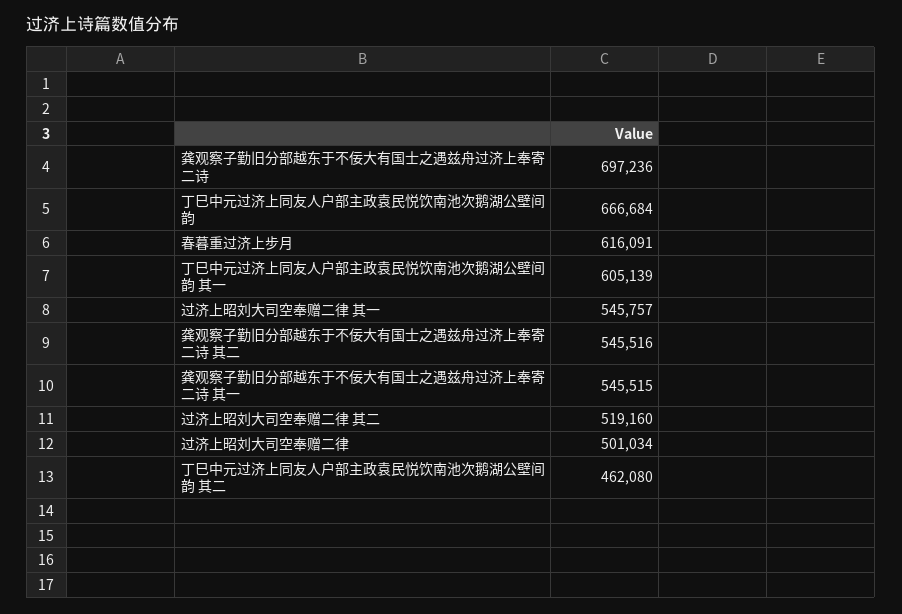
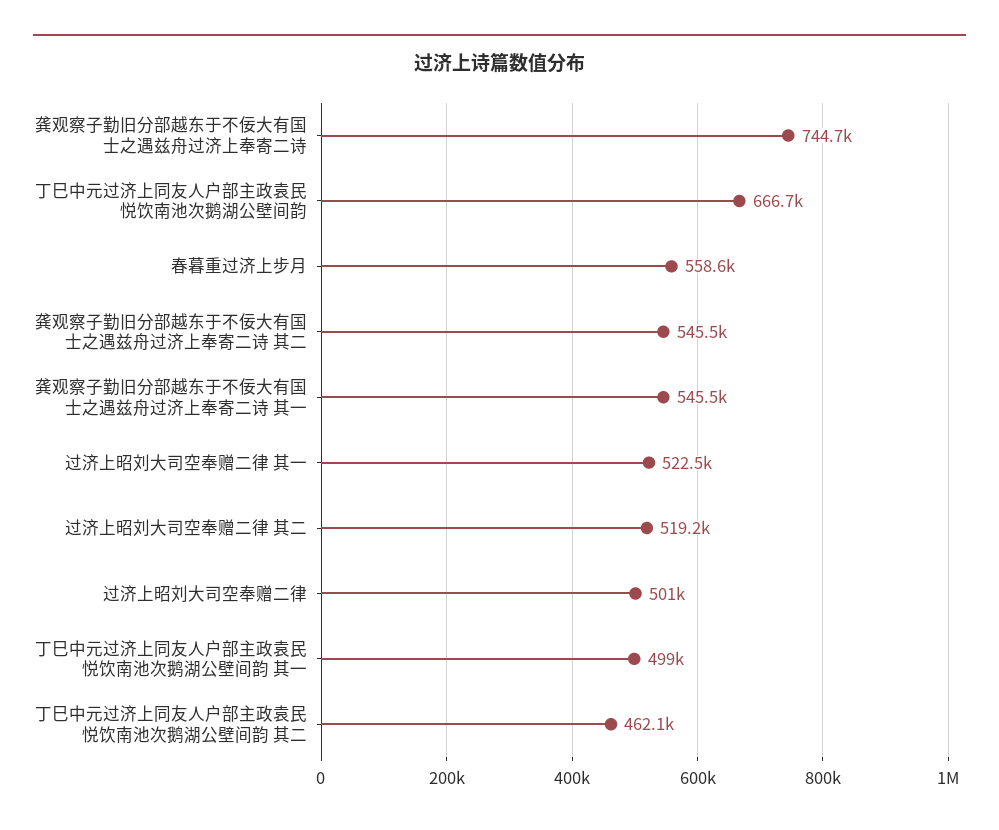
  {
-   "龚观察子勤旧分部越东于不佞大有国士之遇兹舟过济上奉寄二诗": 697236,
+   "龚观察子勤旧分部越东于不佞大有国士之遇兹舟过济上奉寄二诗": 744700,
    "丁巳中元过济上同友人户部主政袁民悦饮南池次鹅湖公壁间韵": 666684,
-   "春暮重过济上步月": 616091,
+   "春暮重过济上步月": 558600,
-   "丁巳中元过济上同友人户部主政袁民悦饮南池次鹅湖公壁间韵 其一": 605139,
+   "丁巳中元过济上同友人户部主政袁民悦饮南池次鹅湖公壁间韵 其一": 499000,
-   "过济上昭刘大司空奉赠二律 其一": 545757,
+   "过济上昭刘大司空奉赠二律 其一": 522500,
    "龚观察子勤旧分部越东于不佞大有国士之遇兹舟过济上奉寄二诗 其二": 545516,
    "龚观察子勤旧分部越东于不佞大有国士之遇兹舟过济上奉寄二诗 其一": 545515,
    "过济上昭刘大司空奉赠二律 其二": 519160,
    "过济上昭刘大司空奉赠二律": 501034,
    "丁巳中元过济上同友人户部主政袁民悦饮南池次鹅湖公壁间韵 其二": 462080
  }

